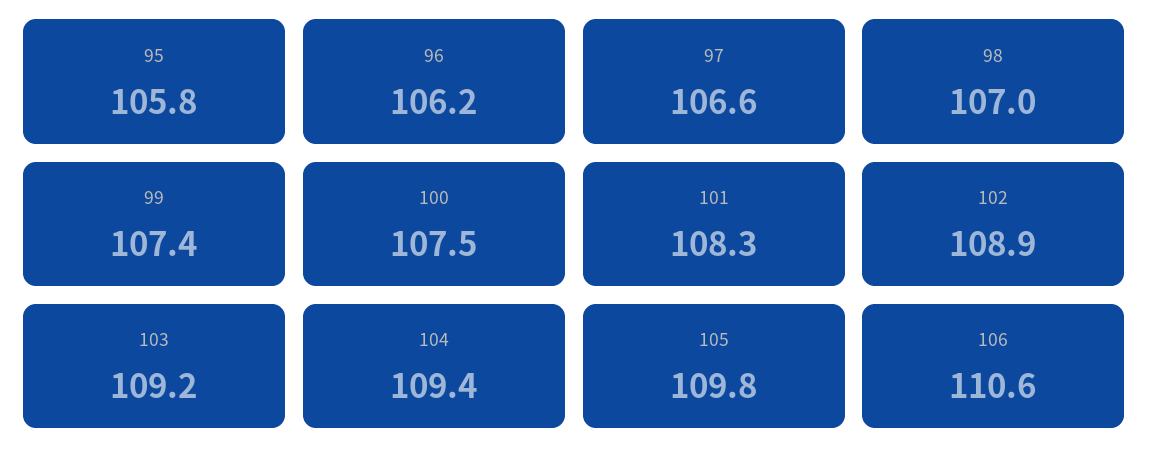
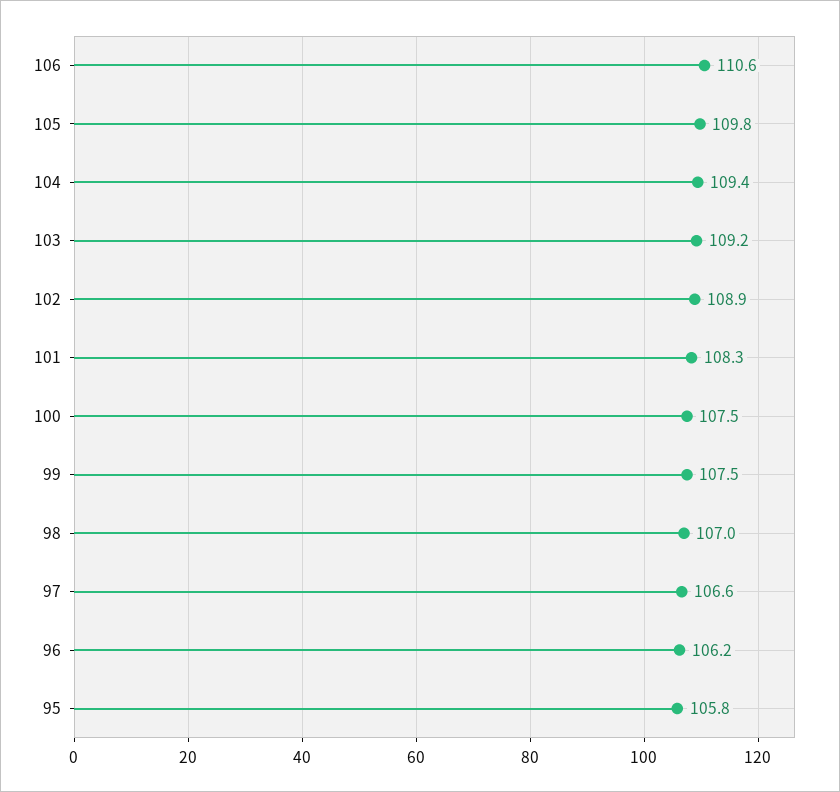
  {
    "95": 105.8,
    "96": 106.2,
    "97": 106.6,
    "98": 107,
-   "99": 107.4,
+   "99": 107.5,
    "100": 107.5,
    "101": 108.3,
    "102": 108.9,
    "103": 109.2,
    "104": 109.4,
    "105": 109.8,
    "106": 110.6
  }

